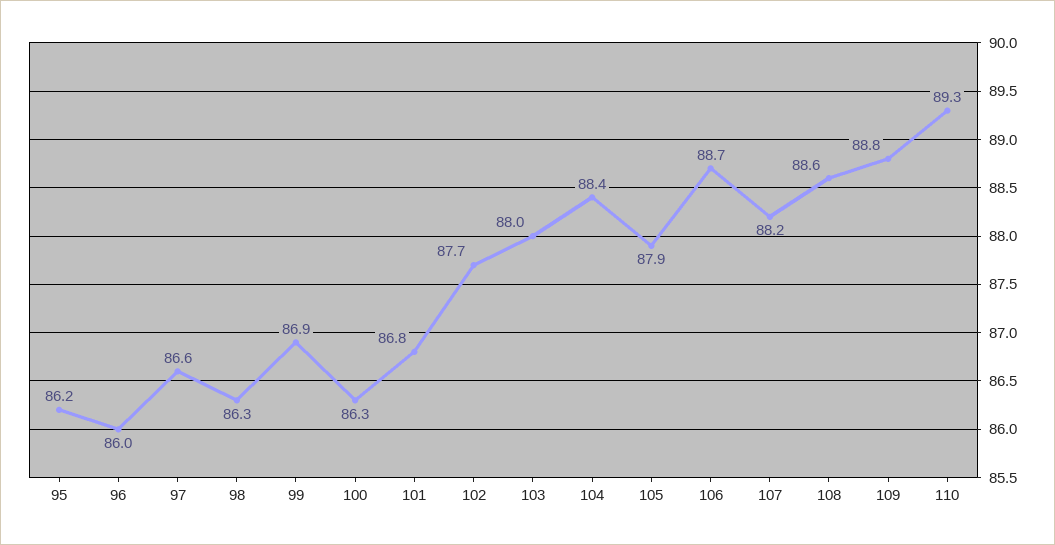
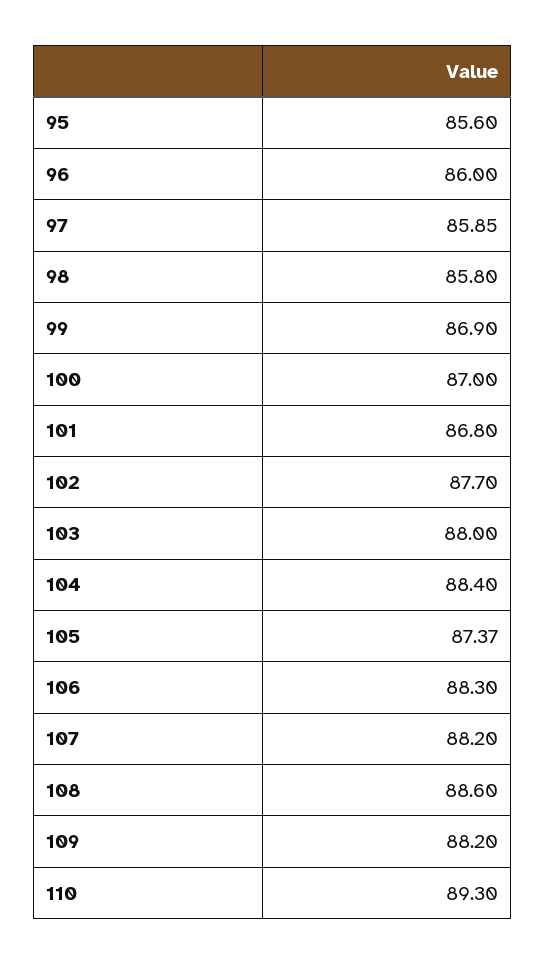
  {
-   "95": 86.2,
+   "95": 85.6,
    "96": 86,
-   "97": 86.6,
+   "97": 85.85,
-   "98": 86.3,
+   "98": 85.8,
    "99": 86.9,
-   "100": 86.3,
+   "100": 87,
    "101": 86.8,
    "102": 87.7,
    "103": 88,
    "104": 88.4,
-   "105": 87.9,
+   "105": 87.37,
-   "106": 88.7,
+   "106": 88.3,
    "107": 88.2,
    "108": 88.6,
-   "109": 88.8,
+   "109": 88.2,
    "110": 89.3
  }

